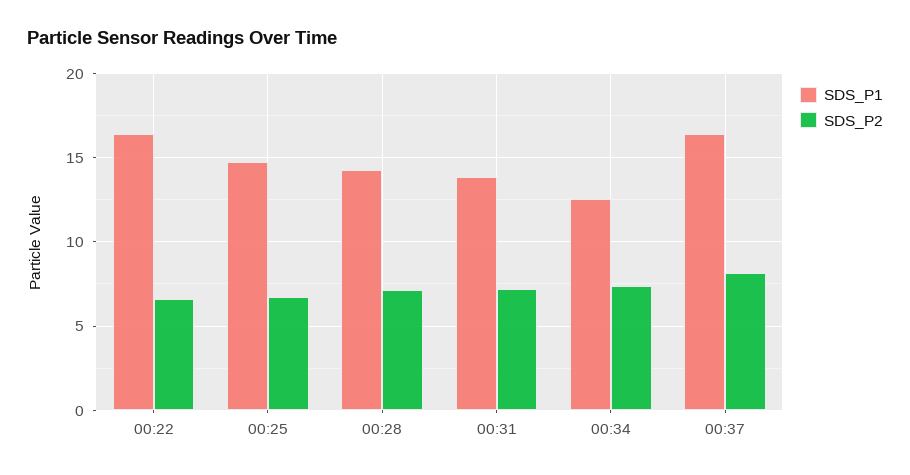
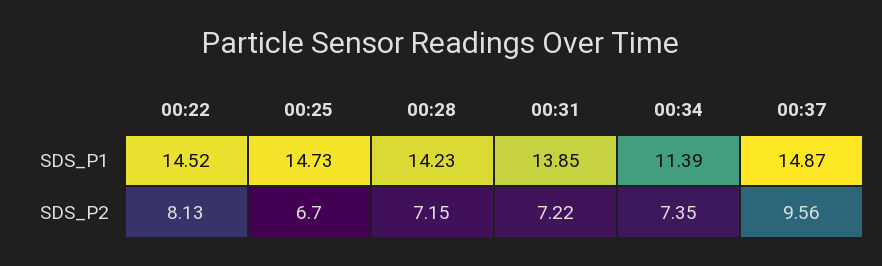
  {
    "SDS_P1": {
-     "00:22": 16.5,
+     "00:22": 14.52,
      "00:25": 14.73,
      "00:28": 14.23,
      "00:31": 13.85,
-     "00:34": 12.5,
+     "00:34": 11.39,
-     "00:37": 16.5
+     "00:37": 14.87
    },
    "SDS_P2": {
-     "00:22": 6.5,
+     "00:22": 8.13,
      "00:25": 6.7,
      "00:28": 7.15,
      "00:31": 7.22,
      "00:34": 7.35,
-     "00:37": 8
+     "00:37": 9.56
    }
  }

